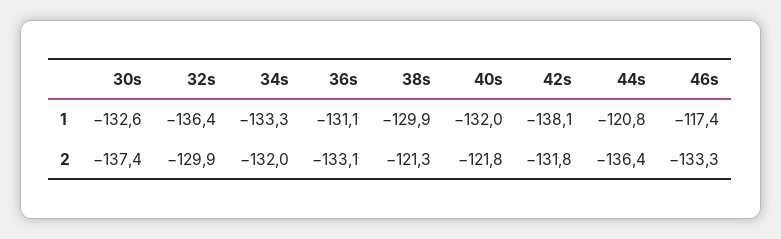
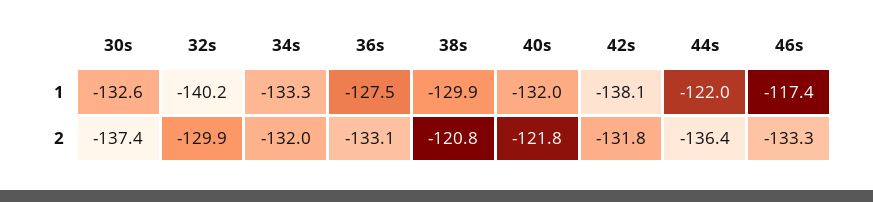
  {
    "30s": {
      "1": -132.6,
      "2": -137.4
    },
    "32s": {
-     "1": -136.4,
+     "1": -140.2,
      "2": -129.9
    },
    "34s": {
      "1": -133.3,
      "2": -132
    },
    "36s": {
-     "1": -131.1,
+     "1": -127.5,
      "2": -133.1
    },
    "38s": {
      "1": -129.9,
-     "2": -121.3
+     "2": -120.8
    },
    "40s": {
      "1": -132,
      "2": -121.8
    },
    "42s": {
      "1": -138.1,
      "2": -131.8
    },
    "44s": {
-     "1": -120.8,
+     "1": -122,
      "2": -136.4
    },
    "46s": {
      "1": -117.4,
      "2": -133.3
    }
  }

